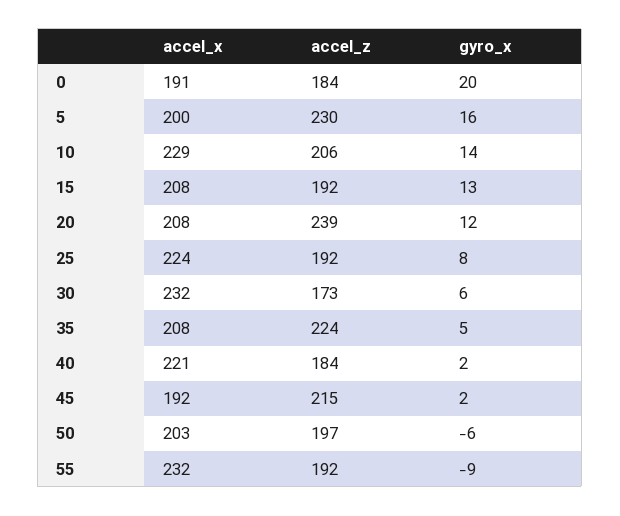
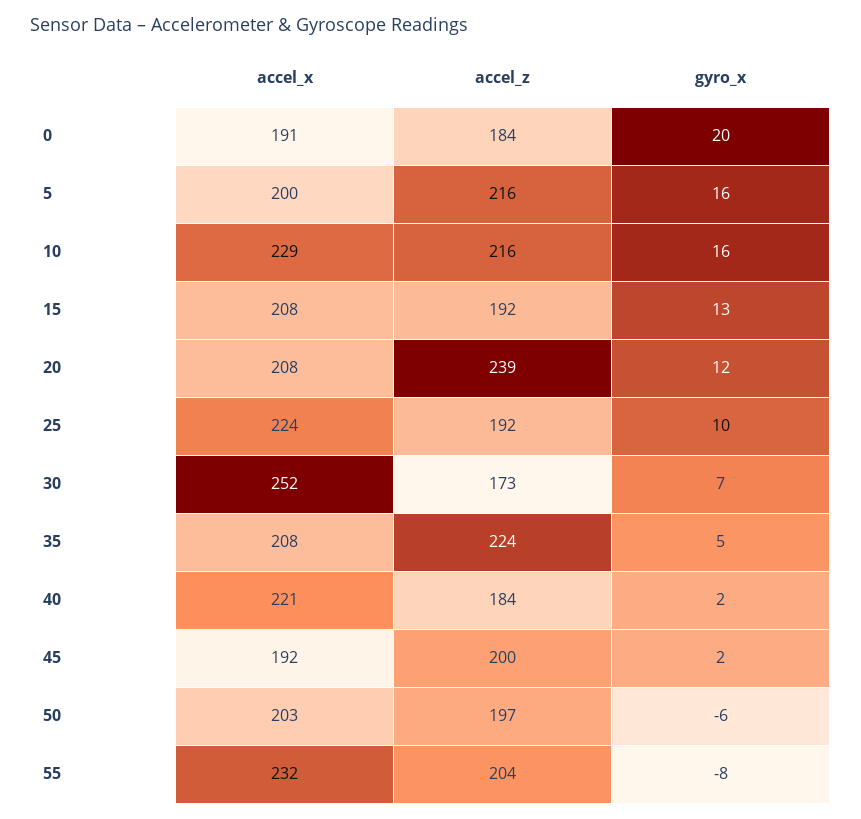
  {
    "accel_x": {
      "0": 191,
      "5": 200,
      "10": 229,
      "15": 208,
      "20": 208,
      "25": 224,
-     "30": 232,
+     "30": 252,
      "35": 208,
      "40": 221,
      "45": 192,
      "50": 203,
      "55": 232
    },
    "accel_z": {
      "0": 184,
-     "5": 230,
+     "5": 216,
-     "10": 206,
+     "10": 216,
      "15": 192,
      "20": 239,
      "25": 192,
      "30": 173,
      "35": 224,
      "40": 184,
-     "45": 215,
+     "45": 200,
      "50": 197,
-     "55": 192
+     "55": 204
    },
    "gyro_x": {
      "0": 20,
      "5": 16,
-     "10": 14,
+     "10": 16,
      "15": 13,
      "20": 12,
-     "25": 8,
+     "25": 10,
-     "30": 6,
+     "30": 7,
      "35": 5,
      "40": 2,
      "45": 2,
      "50": -6,
-     "55": -9
+     "55": -8
    }
  }

